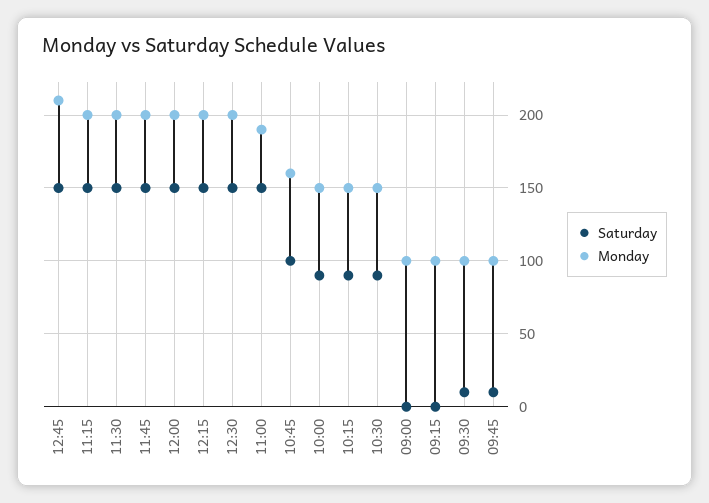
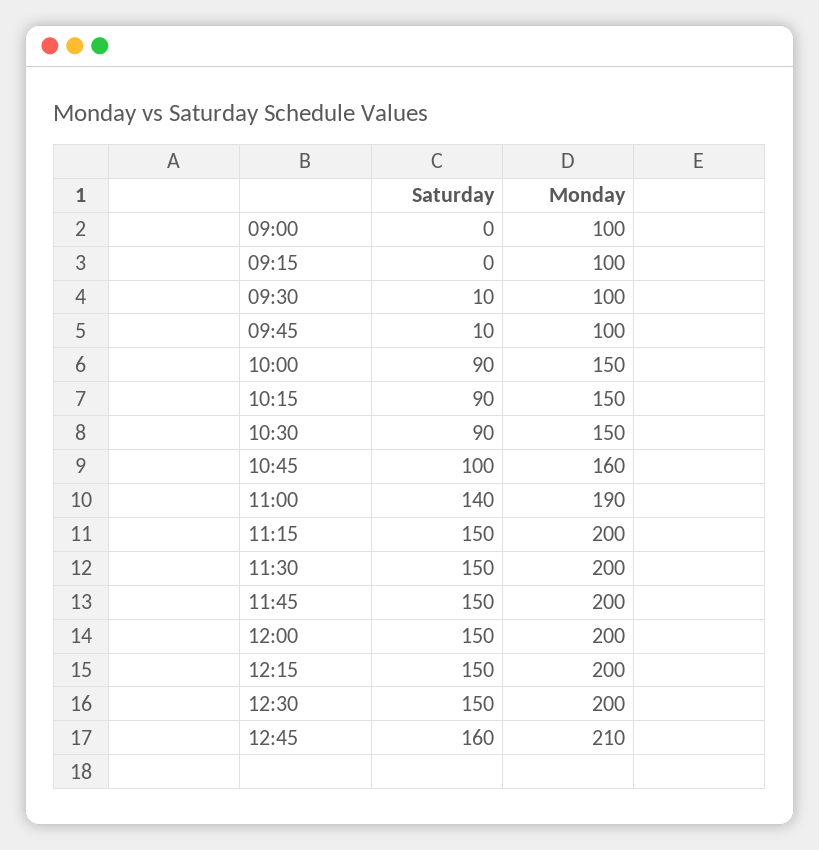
  {
    "Saturday": {
-     "12:45": 150,
+     "12:45": 160,
      "11:15": 150,
      "11:30": 150,
      "11:45": 150,
      "12:00": 150,
      "12:15": 150,
      "12:30": 150,
-     "11:00": 150,
+     "11:00": 140,
      "10:45": 100,
      "10:00": 90,
      "10:15": 90,
      "10:30": 90,
      "09:00": 0,
      "09:15": 0,
      "09:30": 10,
      "09:45": 10
    },
    "Monday": {
      "12:45": 210,
      "11:15": 200,
      "11:30": 200,
      "11:45": 200,
      "12:00": 200,
      "12:15": 200,
      "12:30": 200,
      "11:00": 190,
      "10:45": 160,
      "10:00": 150,
      "10:15": 150,
      "10:30": 150,
      "09:00": 100,
      "09:15": 100,
      "09:30": 100,
      "09:45": 100
    }
  }

